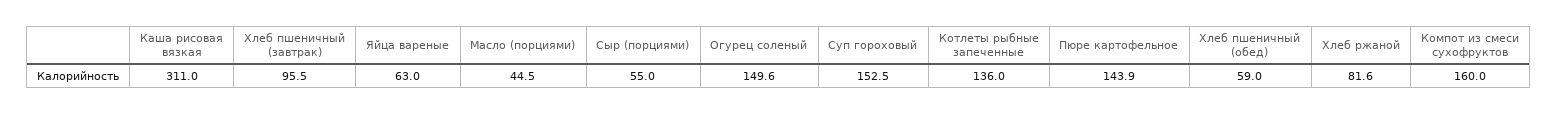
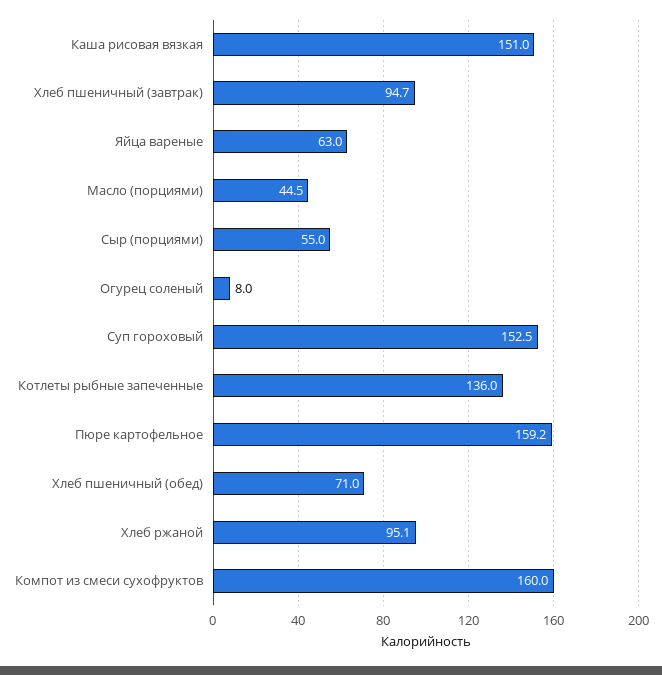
  {
-   "Каша рисовая вязкая": 311,
+   "Каша рисовая вязкая": 151,
-   "Хлеб пшеничный (завтрак)": 95.5,
+   "Хлеб пшеничный (завтрак)": 94.7,
    "Яйца вареные": 63,
    "Масло (порциями)": 44.5,
    "Сыр (порциями)": 55,
-   "Огурец соленый": 149.6,
+   "Огурец соленый": 8,
    "Суп гороховый": 152.5,
    "Котлеты рыбные запеченные": 136,
-   "Пюре картофельное": 143.9,
+   "Пюре картофельное": 159.2,
-   "Хлеб пшеничный (обед)": 59,
+   "Хлеб пшеничный (обед)": 71,
-   "Хлеб ржаной": 81.6,
+   "Хлеб ржаной": 95.1,
    "Компот из смеси сухофруктов": 160
  }

